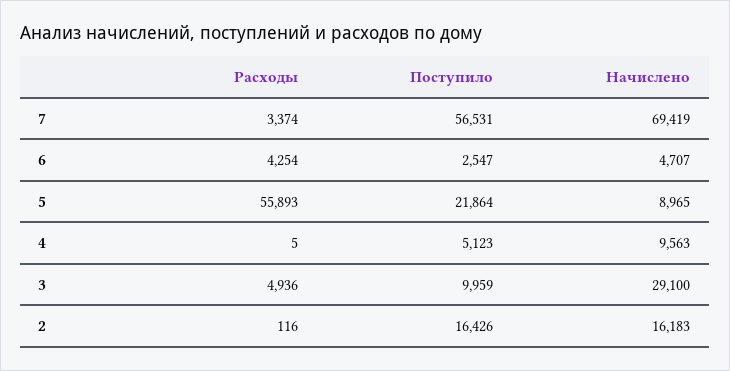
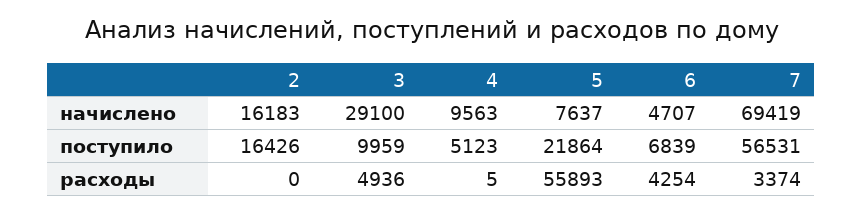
  {
    "Расходы": {
      "7": 3374,
      "6": 4254,
      "5": 55893,
      "4": 5,
      "3": 4936,
-     "2": 116
+     "2": 0
    },
    "Поступило": {
      "7": 56531,
-     "6": 2547,
+     "6": 6839,
      "5": 21864,
      "4": 5123,
      "3": 9959,
      "2": 16426
    },
    "Начислено": {
      "7": 69419,
      "6": 4707,
-     "5": 8965,
+     "5": 7637,
      "4": 9563,
      "3": 29100,
      "2": 16183
    }
  }

